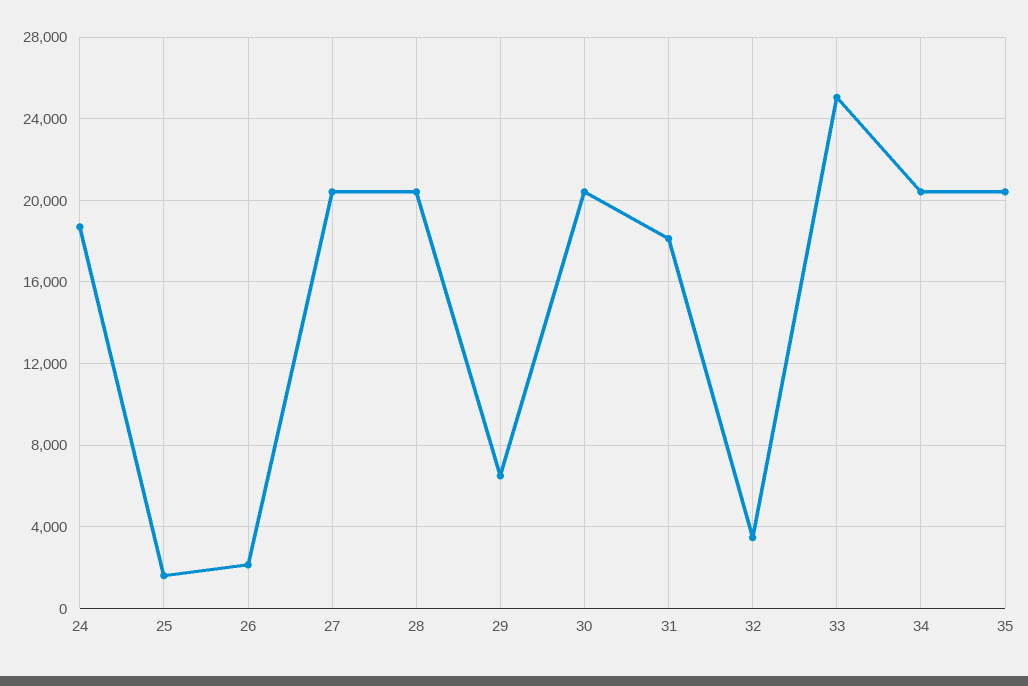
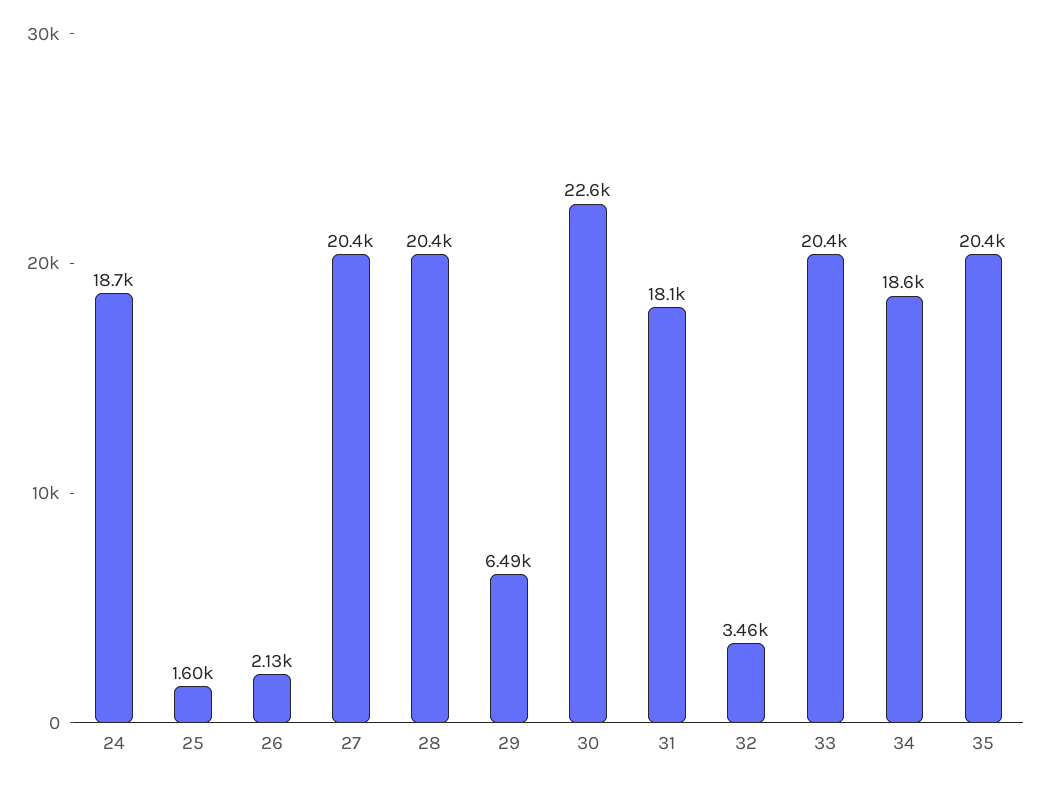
  {
    "24": 18700,
    "25": 1600,
    "26": 2130,
    "27": 20400,
    "28": 20400,
    "29": 6490,
-   "30": 20500,
+   "30": 22600,
    "31": 18100,
    "32": 3460,
-   "33": 25000,
+   "33": 20400,
-   "34": 20500,
+   "34": 18600,
    "35": 20400
  }

